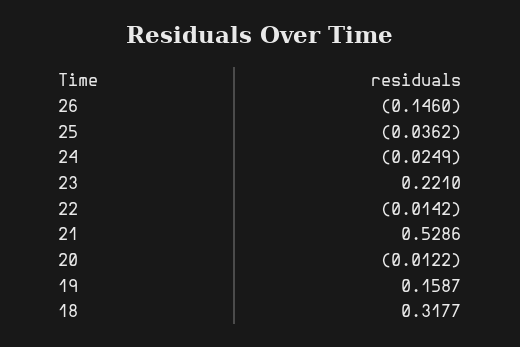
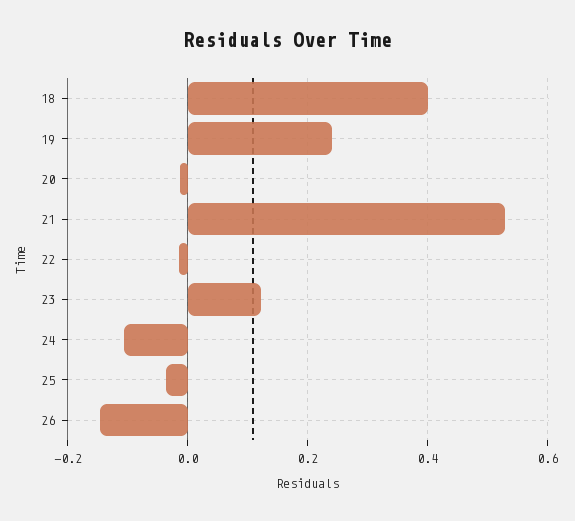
  {
    "26": -0.146,
    "25": -0.0362,
-   "24": -0.0249,
+   "24": -0.1,
-   "23": 0.221,
+   "23": 0.12,
    "22": -0.0142,
    "21": 0.5286,
    "20": -0.0122,
-   "19": 0.1587,
+   "19": 0.24,
-   "18": 0.3177
+   "18": 0.4
  }

